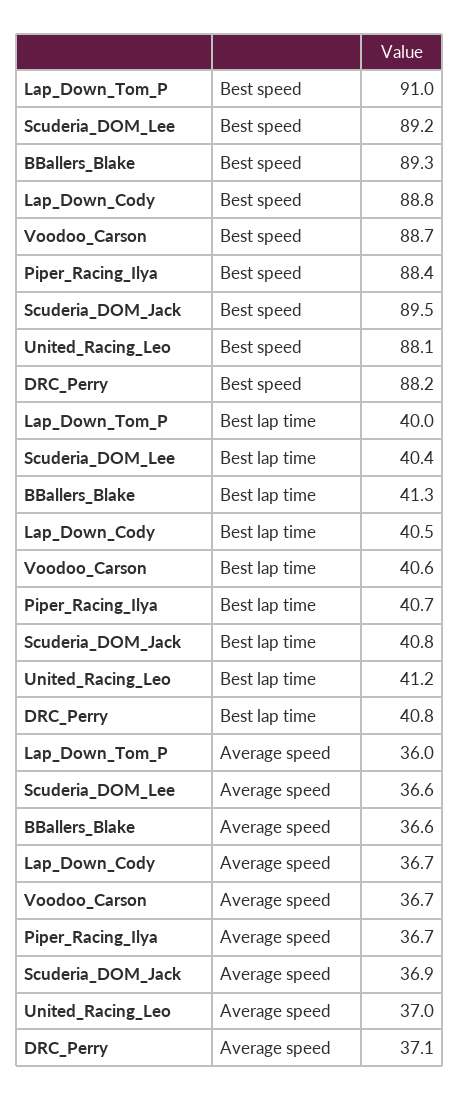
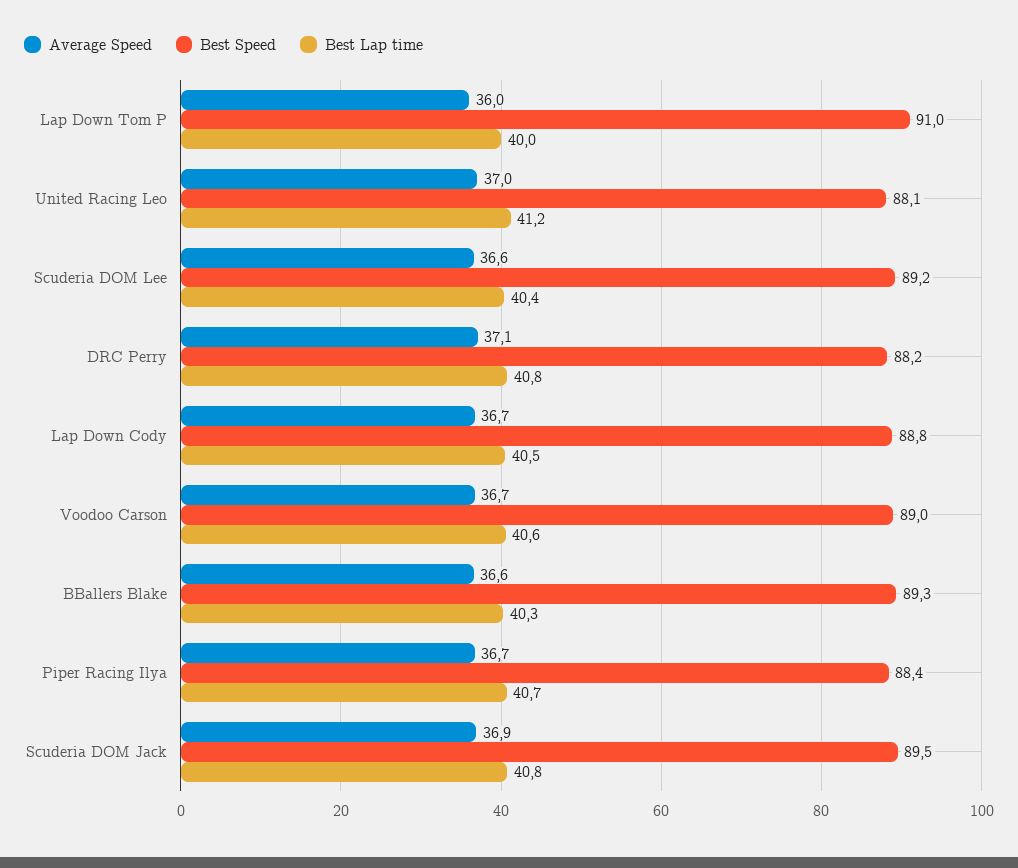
  {
    "Best speed": {
      "Lap_Down_Tom_P": 91,
      "Scuderia_DOM_Lee": 89.2,
      "BBallers_Blake": 89.3,
      "Lap_Down_Cody": 88.8,
-     "Voodoo_Carson": 88.7,
+     "Voodoo_Carson": 89,
      "Piper_Racing_Ilya": 88.4,
      "Scuderia_DOM_Jack": 89.5,
      "United_Racing_Leo": 88.1,
      "DRC_Perry": 88.2
    },
    "Best lap time": {
      "Lap_Down_Tom_P": 40,
      "Scuderia_DOM_Lee": 40.4,
-     "BBallers_Blake": 41.3,
+     "BBallers_Blake": 40.3,
      "Lap_Down_Cody": 40.5,
      "Voodoo_Carson": 40.6,
      "Piper_Racing_Ilya": 40.7,
      "Scuderia_DOM_Jack": 40.8,
      "United_Racing_Leo": 41.2,
      "DRC_Perry": 40.8
    },
    "Average speed": {
      "Lap_Down_Tom_P": 36,
      "Scuderia_DOM_Lee": 36.6,
      "BBallers_Blake": 36.6,
      "Lap_Down_Cody": 36.7,
      "Voodoo_Carson": 36.7,
      "Piper_Racing_Ilya": 36.7,
      "Scuderia_DOM_Jack": 36.9,
      "United_Racing_Leo": 37,
      "DRC_Perry": 37.1
    }
  }

